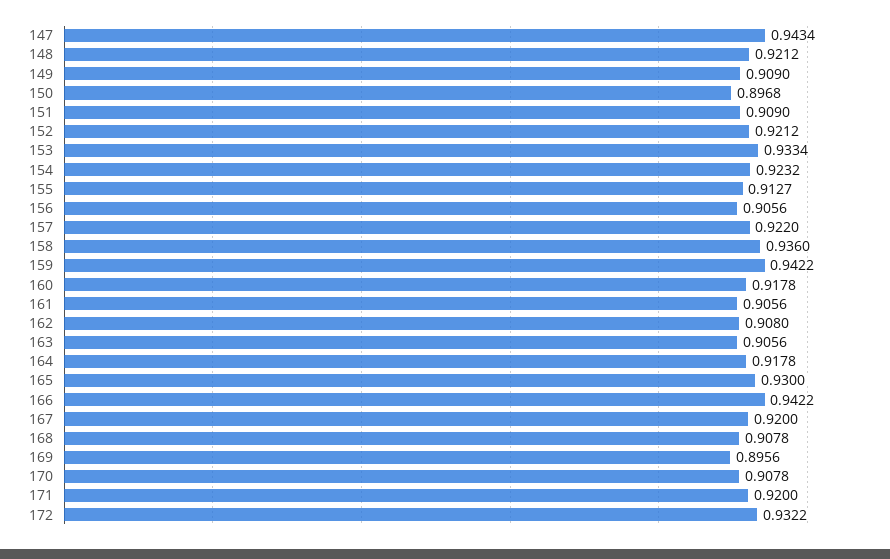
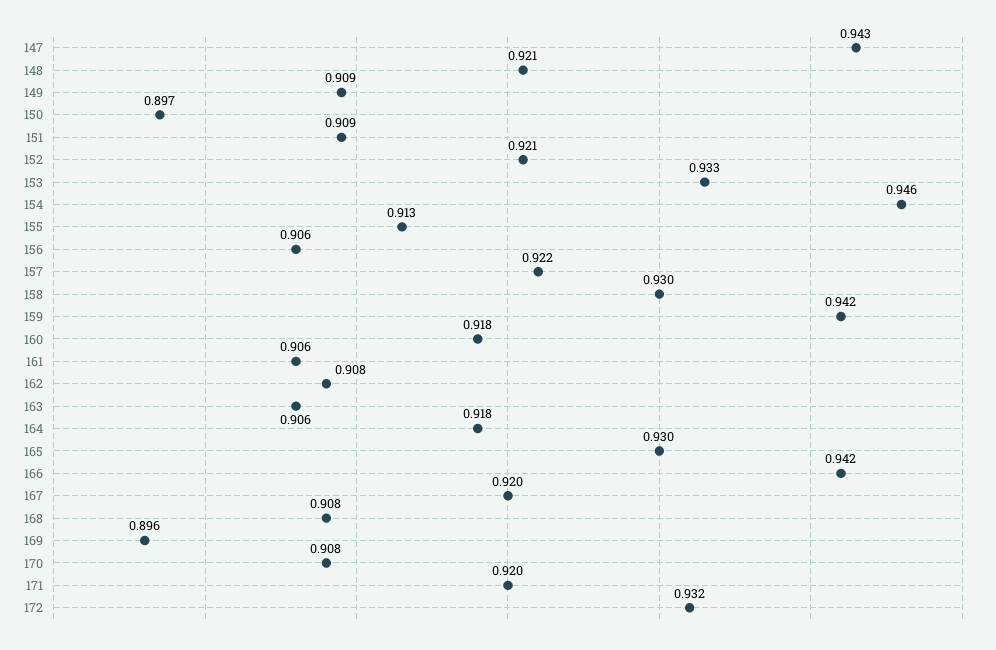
  {
    "147": 0.9434,
    "148": 0.9212,
    "149": 0.909,
    "150": 0.8968,
    "151": 0.909,
    "152": 0.9212,
    "153": 0.9334,
-   "154": 0.9232,
+   "154": 0.946,
    "155": 0.9127,
    "156": 0.9056,
    "157": 0.922,
-   "158": 0.936,
+   "158": 0.93,
    "159": 0.9422,
    "160": 0.9178,
    "161": 0.9056,
    "162": 0.908,
    "163": 0.9056,
    "164": 0.9178,
    "165": 0.93,
    "166": 0.9422,
    "167": 0.92,
    "168": 0.9078,
    "169": 0.8956,
    "170": 0.9078,
    "171": 0.92,
    "172": 0.9322
  }

